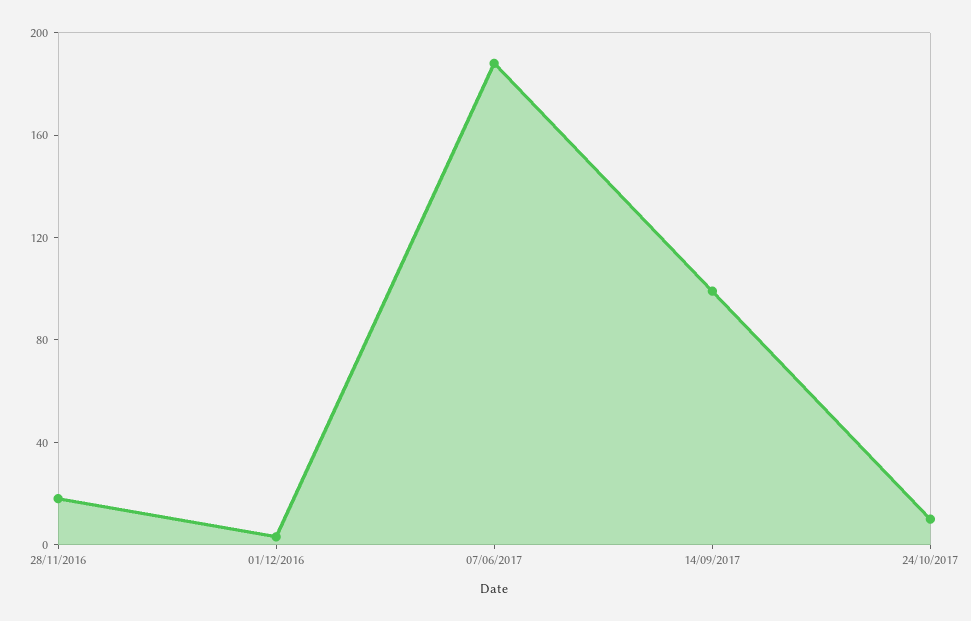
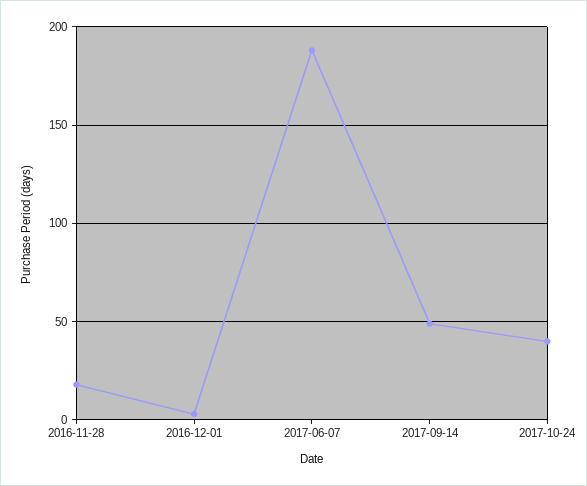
  {
    "28/11/2016": 20,
    "01/12/2016": 5,
    "07/06/2017": 190,
-   "14/09/2017": 100,
+   "14/09/2017": 50,
-   "24/10/2017": 10
+   "24/10/2017": 40
  }

